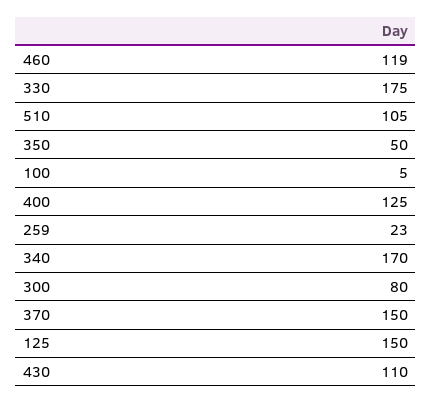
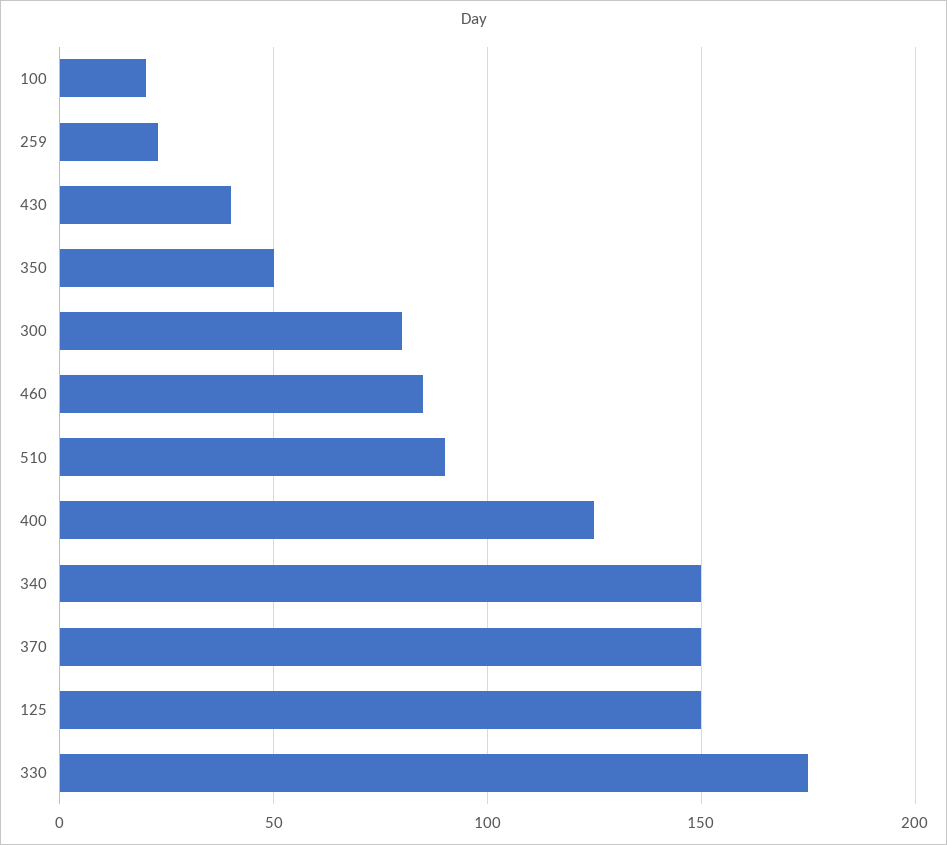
  {
-   "460": 119,
+   "460": 85,
    "330": 175,
-   "510": 105,
+   "510": 90,
    "350": 50,
-   "100": 5,
+   "100": 20,
    "400": 125,
    "259": 23,
-   "340": 170,
+   "340": 150,
    "300": 80,
    "370": 150,
    "125": 150,
-   "430": 110
+   "430": 40
  }

